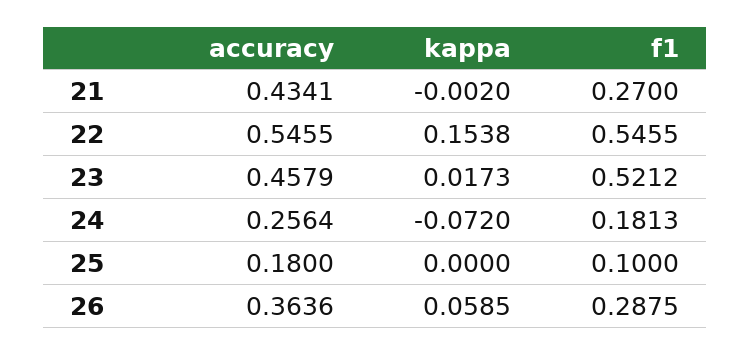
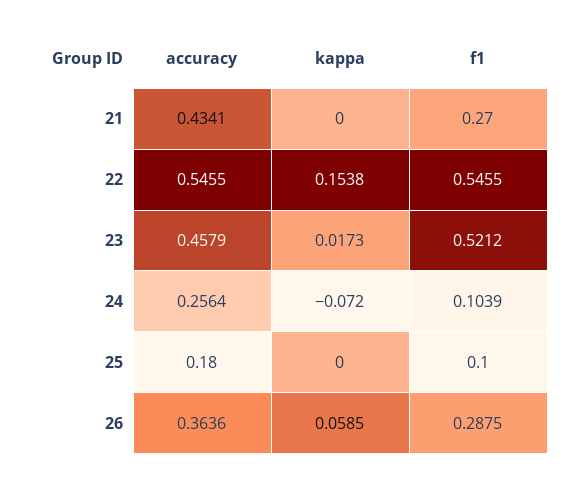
  {
    "accuracy": {
      "21": 0.4341,
      "22": 0.5455,
      "23": 0.4579,
      "24": 0.2564,
      "25": 0.18,
      "26": 0.3636
    },
    "kappa": {
-     "21": -0.002,
+     "21": 0,
      "22": 0.1538,
      "23": 0.0173,
      "24": -0.072,
      "25": 0,
      "26": 0.0585
    },
    "f1": {
      "21": 0.27,
      "22": 0.5455,
      "23": 0.5212,
-     "24": 0.1813,
+     "24": 0.1039,
      "25": 0.1,
      "26": 0.2875
    }
  }

